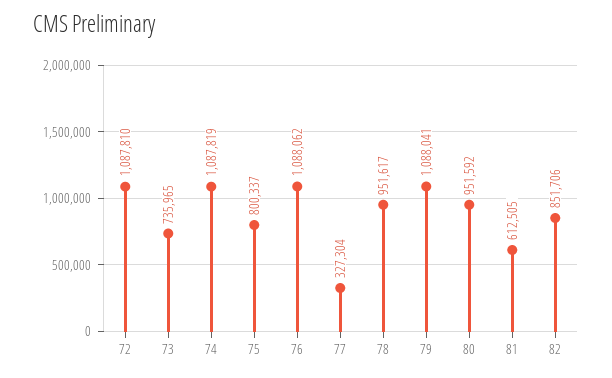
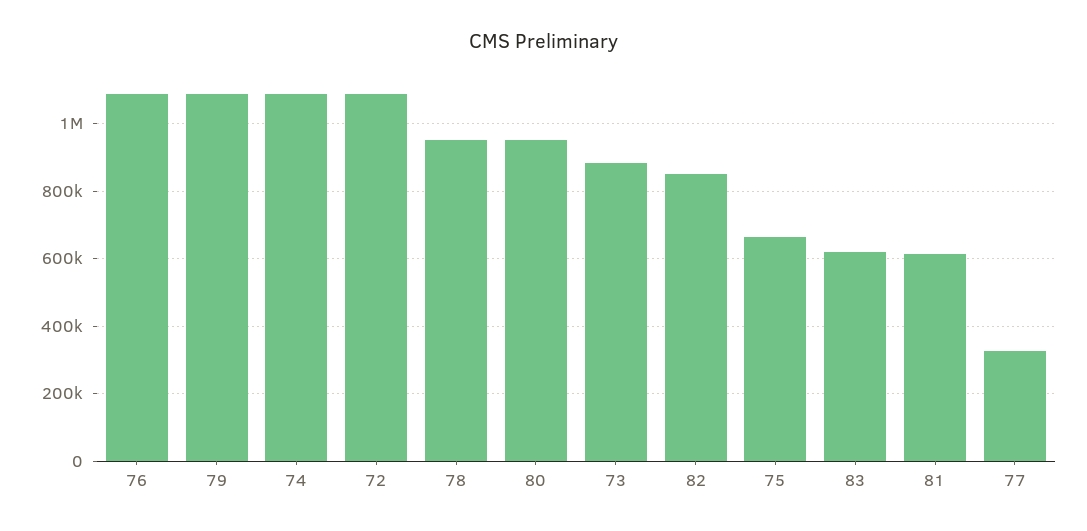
  {
    "72": 1087810,
-   "73": 735965,
+   "73": 880000,
    "74": 1087819,
-   "75": 800337,
+   "75": 660000,
    "76": 1088062,
    "77": 327304,
    "78": 951617,
    "79": 1088041,
    "80": 951592,
    "81": 612505,
-   "82": 851706
+   "82": 851706,
+   "83": 620000
  }

